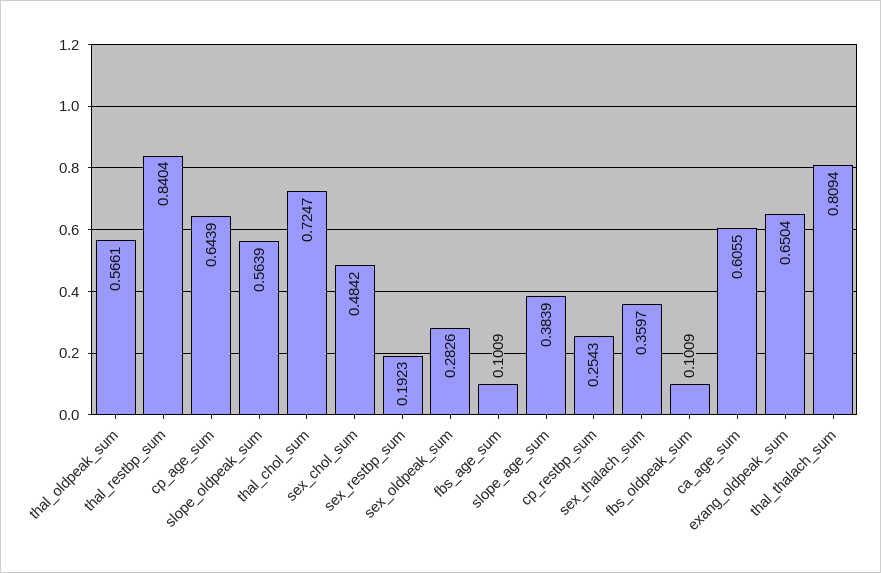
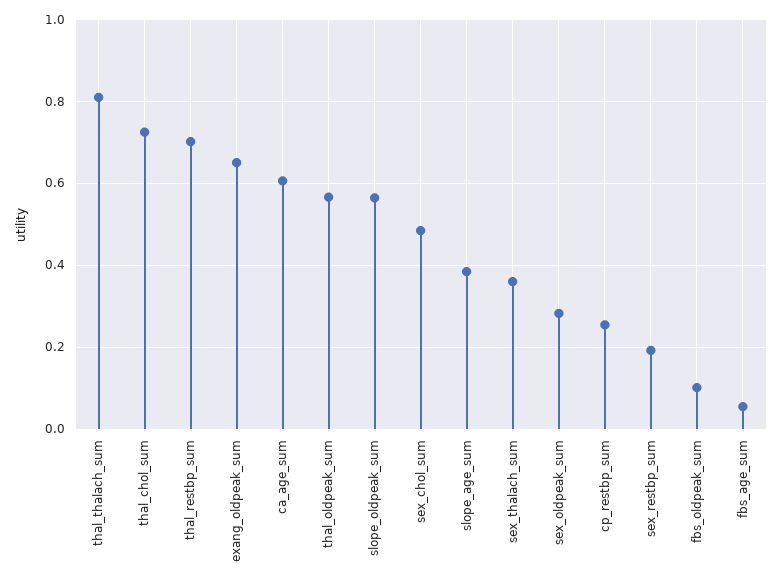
  {
    "thal_oldpeak_sum": 0.5661,
-   "thal_restbp_sum": 0.8404,
+   "thal_restbp_sum": 0.7,
-   "cp_age_sum": 0.6439,
    "slope_oldpeak_sum": 0.5639,
    "thal_chol_sum": 0.7247,
    "sex_chol_sum": 0.4842,
    "sex_restbp_sum": 0.1923,
    "sex_oldpeak_sum": 0.2826,
-   "fbs_age_sum": 0.1009,
+   "fbs_age_sum": 0.06,
    "slope_age_sum": 0.3839,
    "cp_restbp_sum": 0.2543,
    "sex_thalach_sum": 0.3597,
    "fbs_oldpeak_sum": 0.1009,
    "ca_age_sum": 0.6055,
    "exang_oldpeak_sum": 0.6504,
    "thal_thalach_sum": 0.8094
  }

